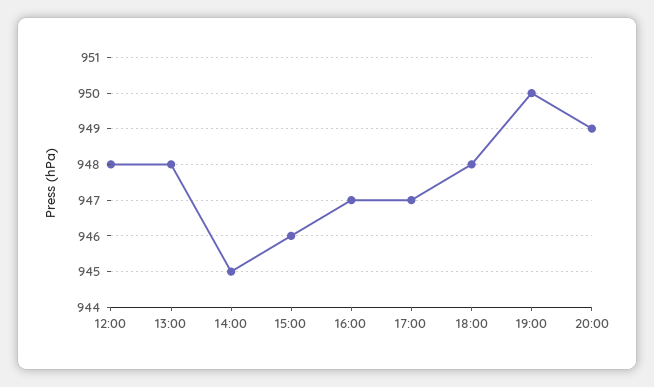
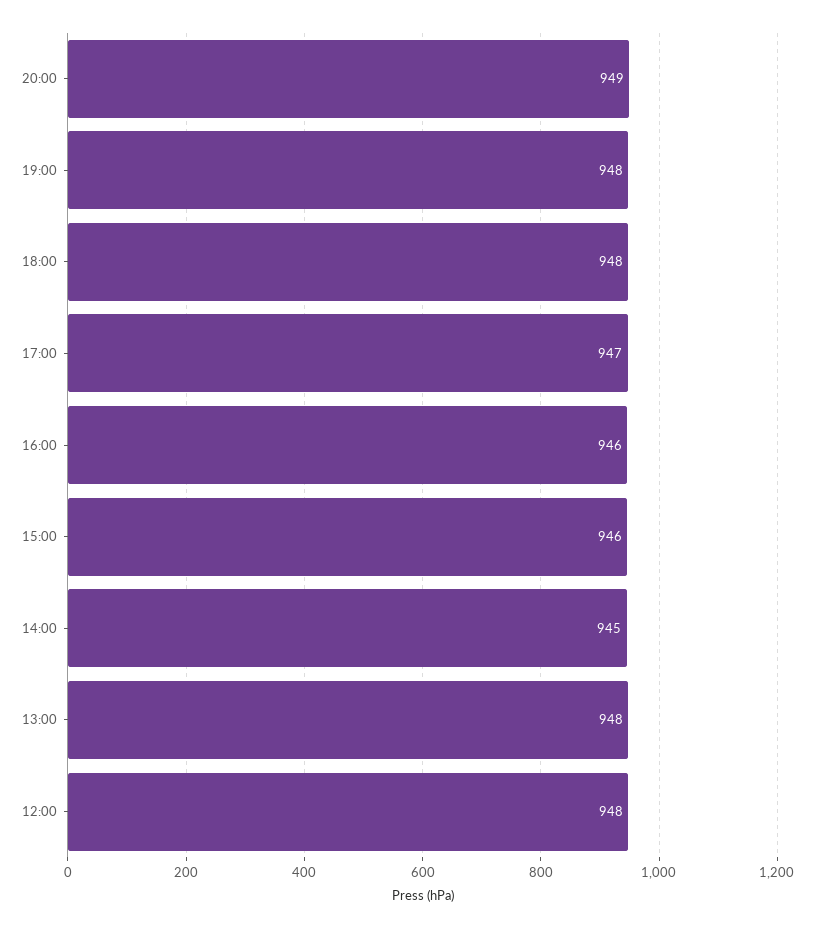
  {
    "12:00": 948,
    "13:00": 948,
    "14:00": 945,
    "15:00": 946,
-   "16:00": 947,
+   "16:00": 946,
    "17:00": 947,
    "18:00": 948,
-   "19:00": 950,
+   "19:00": 948,
    "20:00": 949
  }

